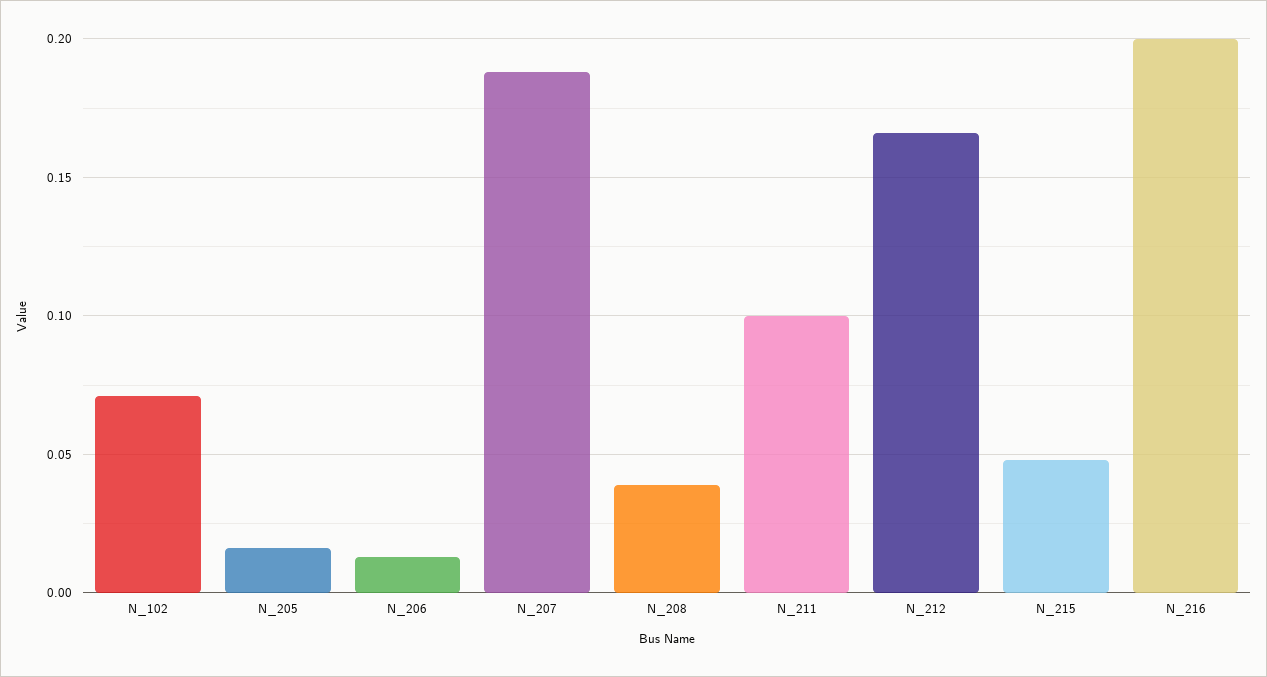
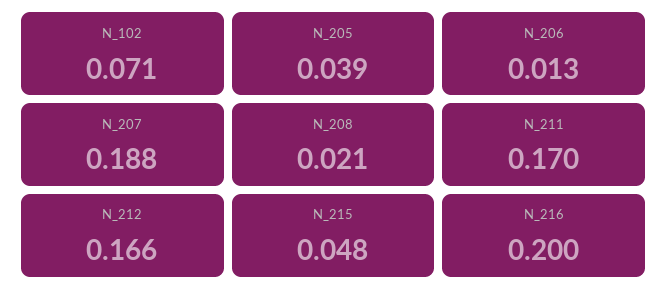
  {
    "N_102": 0.071,
-   "N_205": 0.015,
+   "N_205": 0.039,
    "N_206": 0.013,
    "N_207": 0.188,
-   "N_208": 0.04,
+   "N_208": 0.021,
-   "N_211": 0.1,
+   "N_211": 0.17,
    "N_212": 0.166,
    "N_215": 0.048,
    "N_216": 0.2
  }

